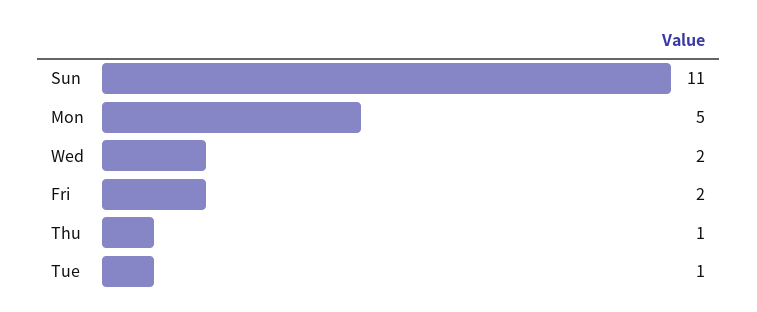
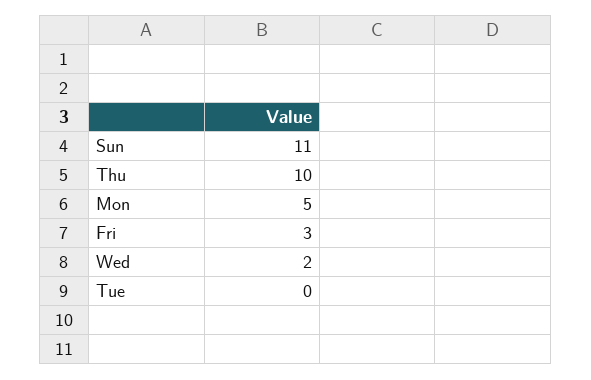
  {
    "Sun": 11,
    "Mon": 5,
    "Wed": 2,
-   "Fri": 2,
+   "Fri": 3,
-   "Thu": 1,
+   "Thu": 10,
-   "Tue": 1
+   "Tue": 0
  }

